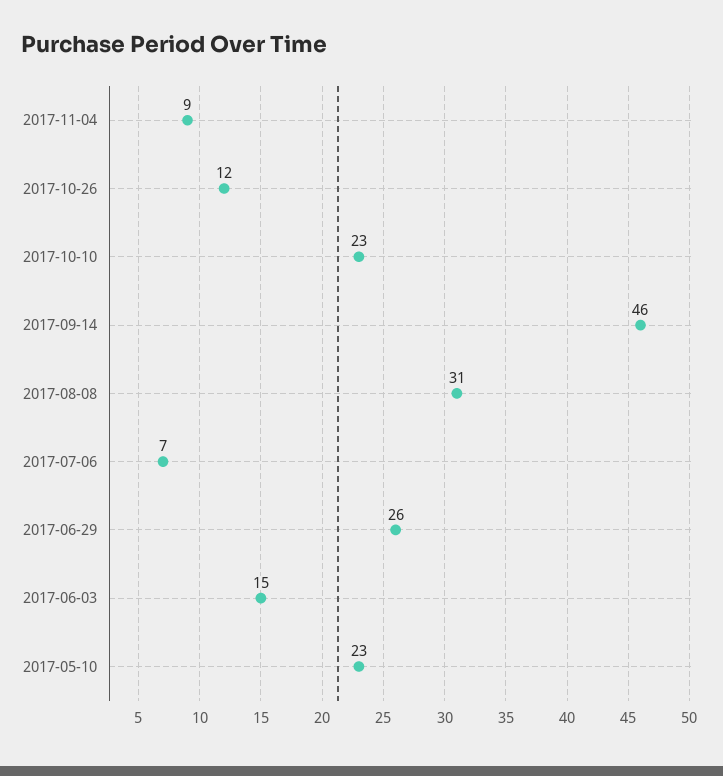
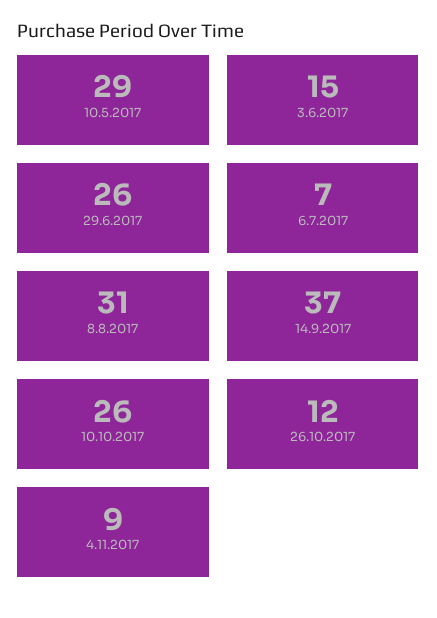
  {
    "2017-11-04": 9,
    "2017-10-26": 12,
-   "2017-10-10": 23,
+   "2017-10-10": 26,
-   "2017-09-14": 46,
+   "2017-09-14": 37,
    "2017-08-08": 31,
    "2017-07-06": 7,
    "2017-06-29": 26,
    "2017-06-03": 15,
-   "2017-05-10": 23
+   "2017-05-10": 29
  }

